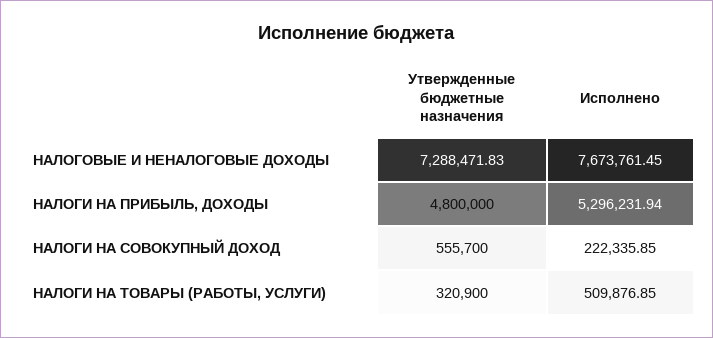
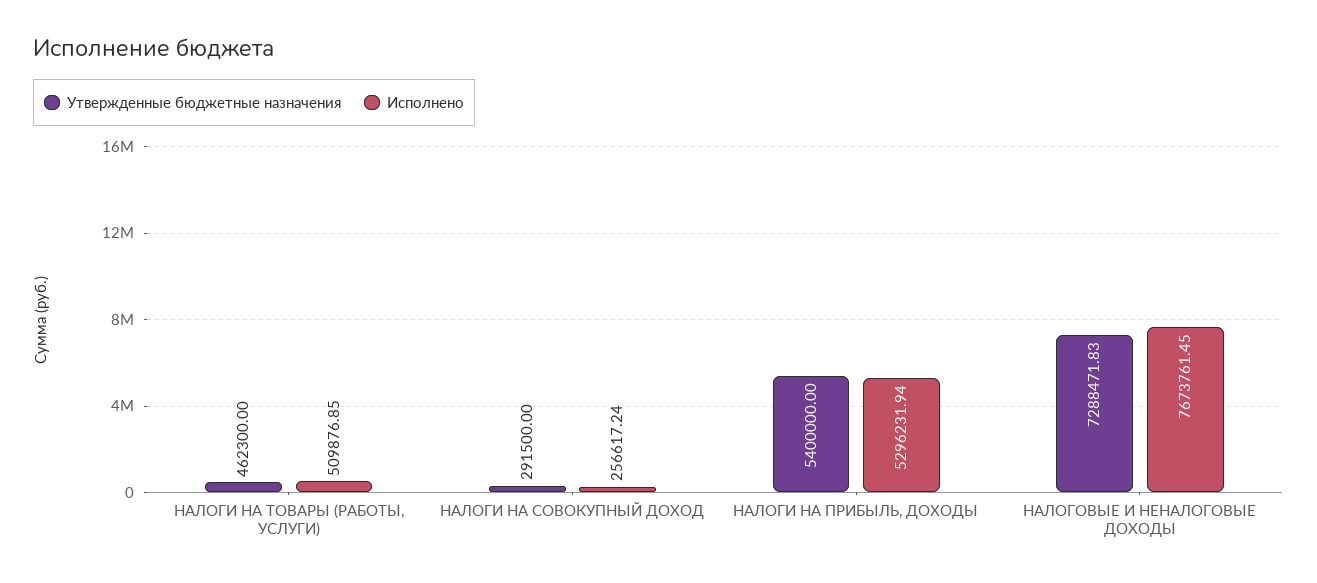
  {
    "Утвержденные бюджетные назначения": {
      "НАЛОГОВЫЕ И НЕНАЛОГОВЫЕ ДОХОДЫ": 7288471.83,
-     "НАЛОГИ НА ПРИБЫЛЬ, ДОХОДЫ": 4800000,
+     "НАЛОГИ НА ПРИБЫЛЬ, ДОХОДЫ": 5400000,
-     "НАЛОГИ НА СОВОКУПНЫЙ ДОХОД": 555700,
+     "НАЛОГИ НА СОВОКУПНЫЙ ДОХОД": 291500,
-     "НАЛОГИ НА ТОВАРЫ (РАБОТЫ, УСЛУГИ)": 320900
+     "НАЛОГИ НА ТОВАРЫ (РАБОТЫ, УСЛУГИ)": 462300
    },
    "Исполнено": {
      "НАЛОГОВЫЕ И НЕНАЛОГОВЫЕ ДОХОДЫ": 7673761.45,
      "НАЛОГИ НА ПРИБЫЛЬ, ДОХОДЫ": 5296231.94,
-     "НАЛОГИ НА СОВОКУПНЫЙ ДОХОД": 222335.85,
+     "НАЛОГИ НА СОВОКУПНЫЙ ДОХОД": 256617.24,
      "НАЛОГИ НА ТОВАРЫ (РАБОТЫ, УСЛУГИ)": 509876.85
    }
  }

